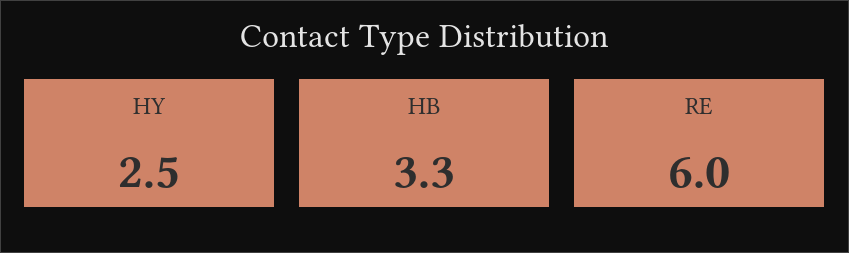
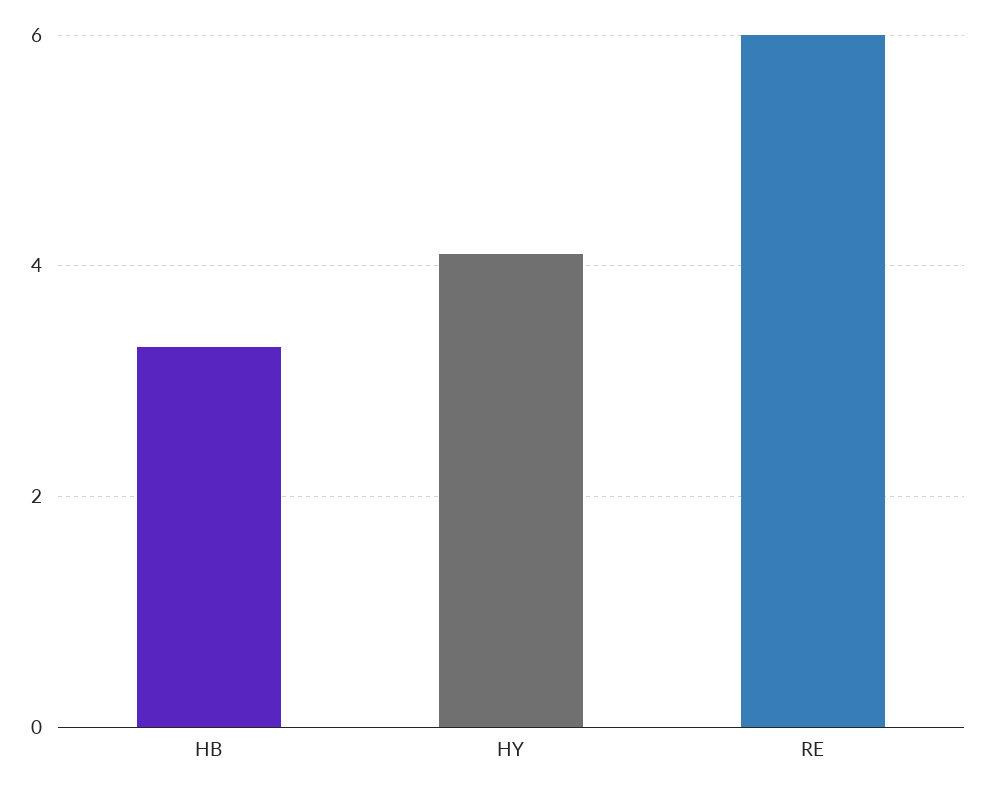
  {
-   "HY": 2.5,
+   "HY": 4,
    "HB": 3.3,
    "RE": 6
  }

